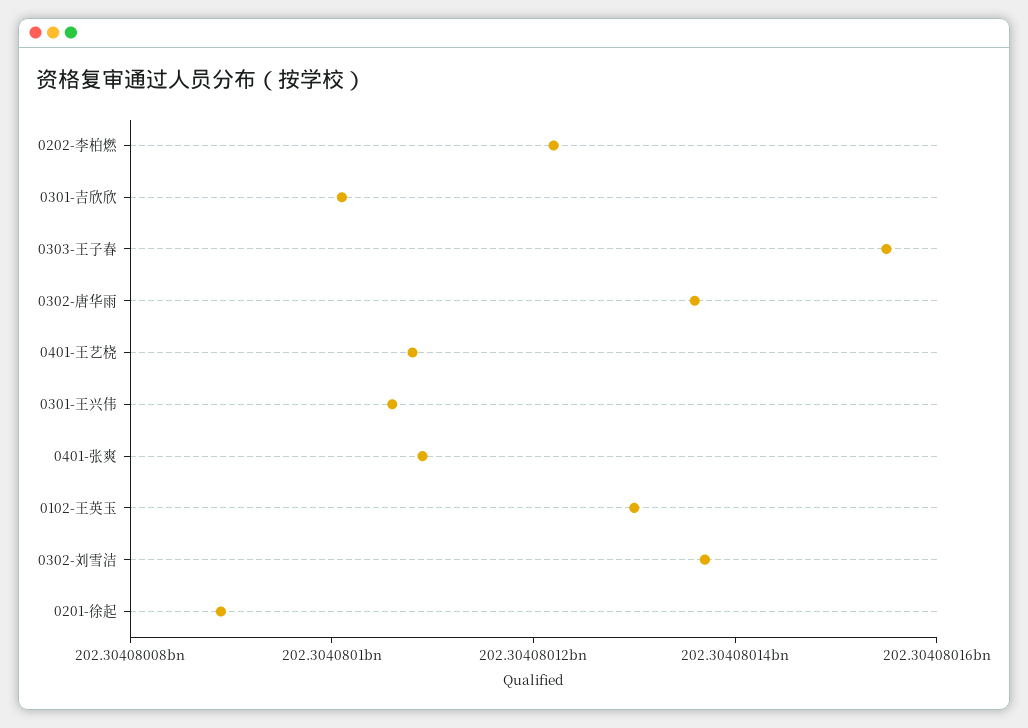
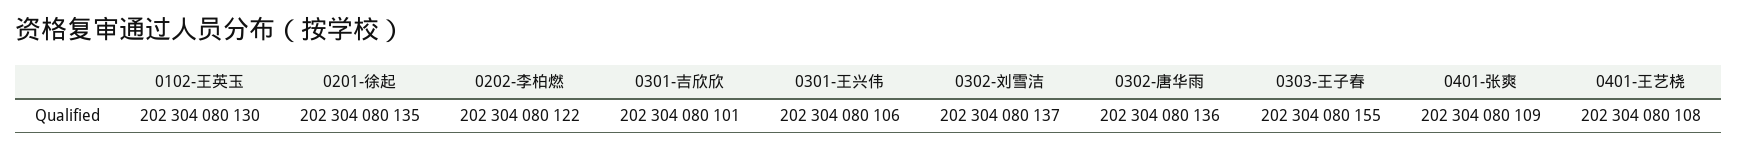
  {
    "0202-李柏燃": 202304080122,
    "0301-吉欣欣": 202304080101,
    "0303-王子春": 202304080155,
    "0302-唐华雨": 202304080136,
    "0401-王艺桡": 202304080108,
    "0301-王兴伟": 202304080106,
    "0401-张爽": 202304080109,
    "0102-王英玉": 202304080130,
    "0302-刘雪洁": 202304080137,
-   "0201-徐起": 202304080090
+   "0201-徐起": 202304080135
  }

